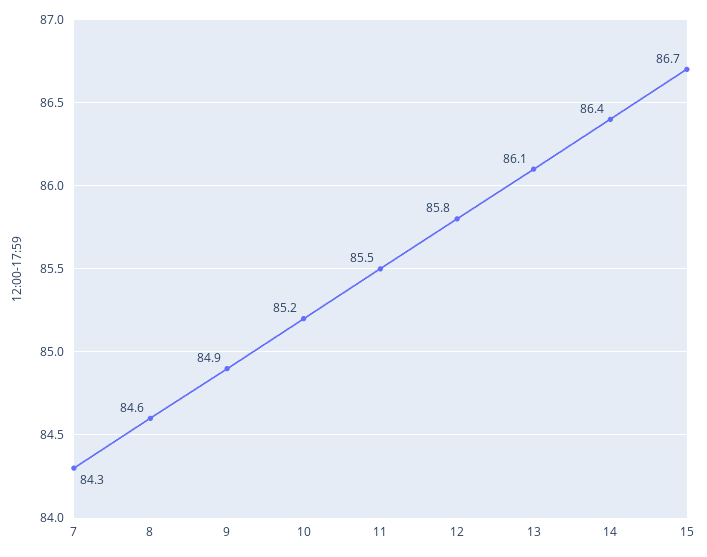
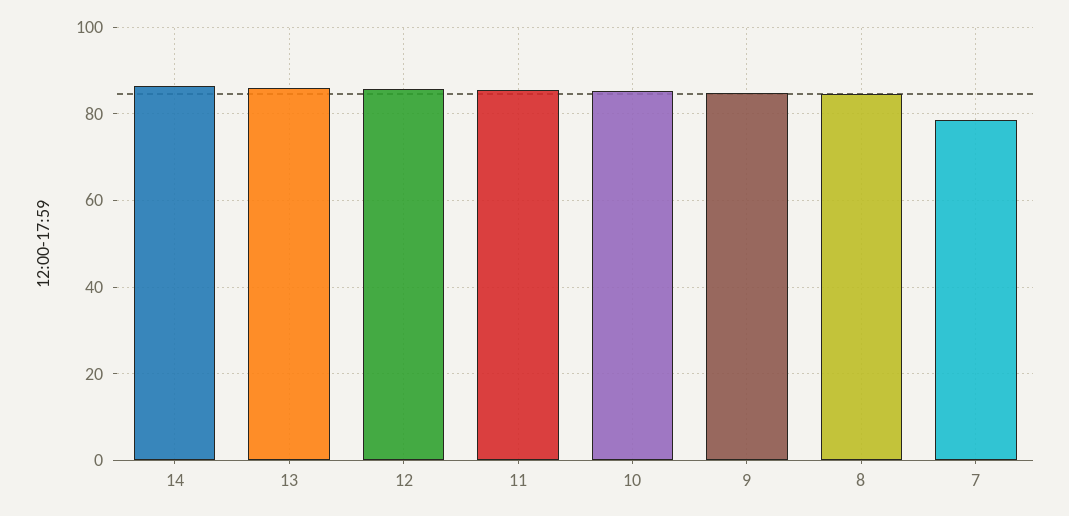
  {
-   "7": 84.3,
+   "7": 78,
    "8": 84.6,
    "9": 84.9,
    "10": 85.2,
    "11": 85.5,
    "12": 85.8,
    "13": 86.1,
-   "14": 86.4,
+   "14": 86.4
-   "15": 86.7
  }

